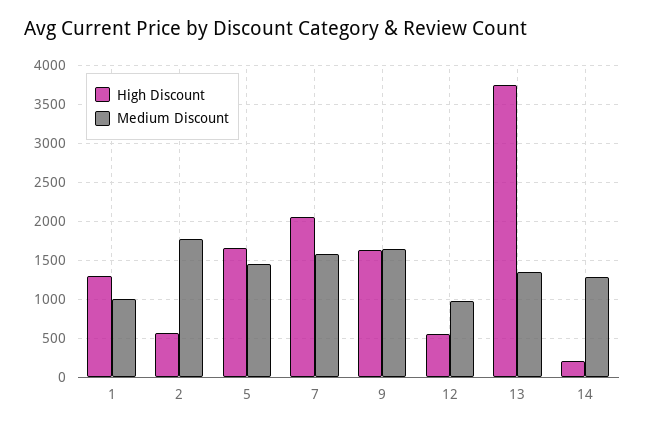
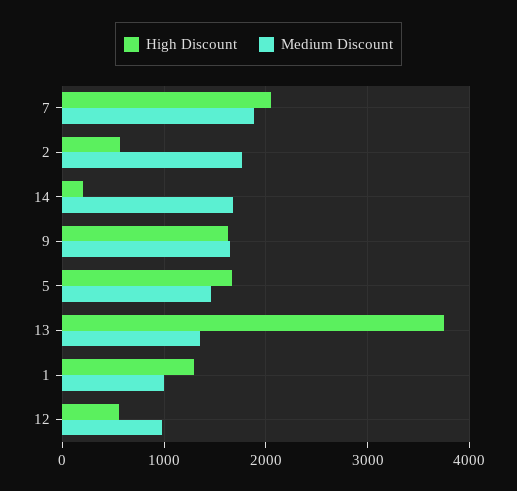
  {
    "High Discount": {
      "1": 1300,
      "2": 600,
      "5": 1700,
      "7": 2000,
      "9": 1600,
      "12": 600,
      "13": 3800,
      "14": 200
    },
    "Medium Discount": {
      "1": 1000,
      "2": 1800,
      "5": 1500,
-     "7": 1600,
+     "7": 1900,
      "9": 1600,
      "12": 1000,
      "13": 1400,
-     "14": 1300
+     "14": 1700
    }
  }

